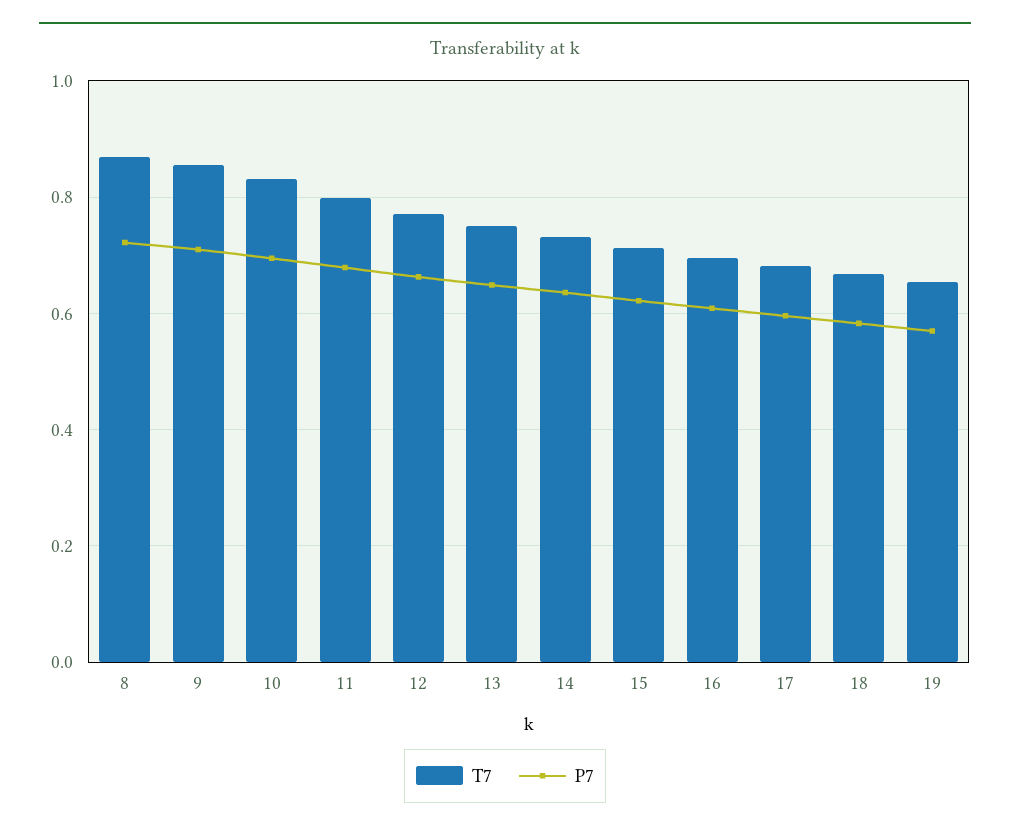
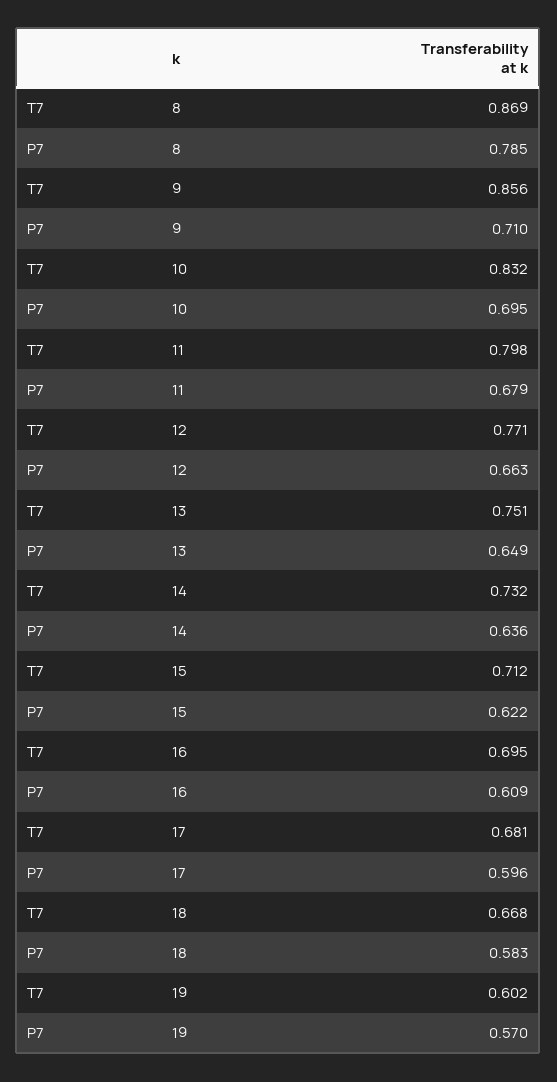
  {
    "T7": {
      "8": 0.869,
      "9": 0.856,
      "10": 0.832,
      "11": 0.798,
      "12": 0.771,
      "13": 0.751,
      "14": 0.732,
      "15": 0.712,
      "16": 0.695,
      "17": 0.681,
      "18": 0.668,
-     "19": 0.66
+     "19": 0.602
    },
    "P7": {
-     "8": 0.72,
+     "8": 0.785,
      "9": 0.71,
      "10": 0.695,
      "11": 0.679,
      "12": 0.663,
      "13": 0.649,
      "14": 0.636,
      "15": 0.622,
      "16": 0.609,
      "17": 0.596,
      "18": 0.583,
      "19": 0.57
    }
  }

